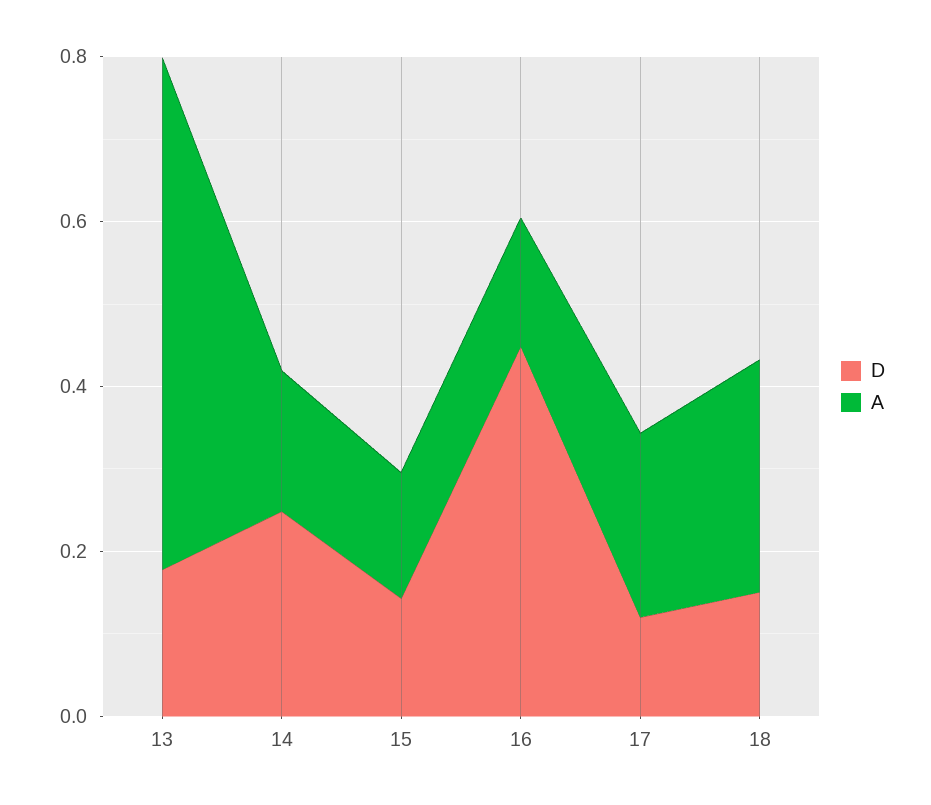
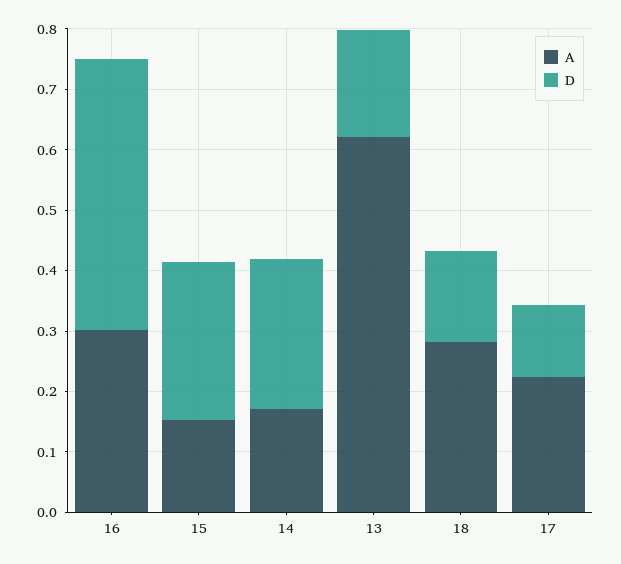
  {
    "D": {
      "13": 0.18,
      "14": 0.24,
-     "15": 0.15,
+     "15": 0.26,
      "16": 0.44,
      "17": 0.12,
      "18": 0.16
    },
    "A": {
      "13": 0.62,
      "14": 0.18,
      "15": 0.16,
-     "16": 0.15,
+     "16": 0.3,
      "17": 0.22,
      "18": 0.28
    }
  }

